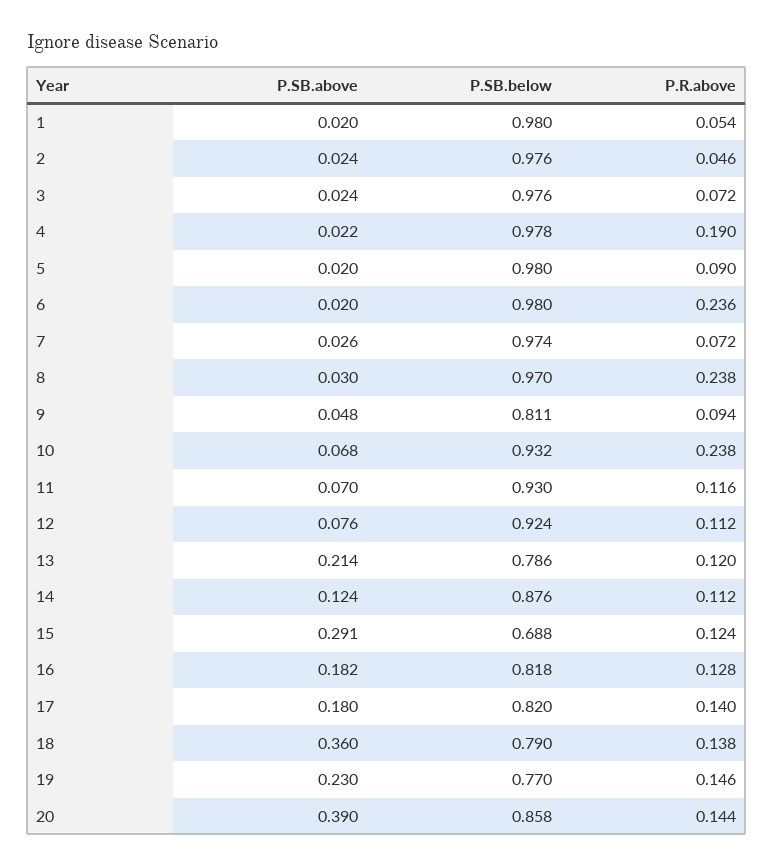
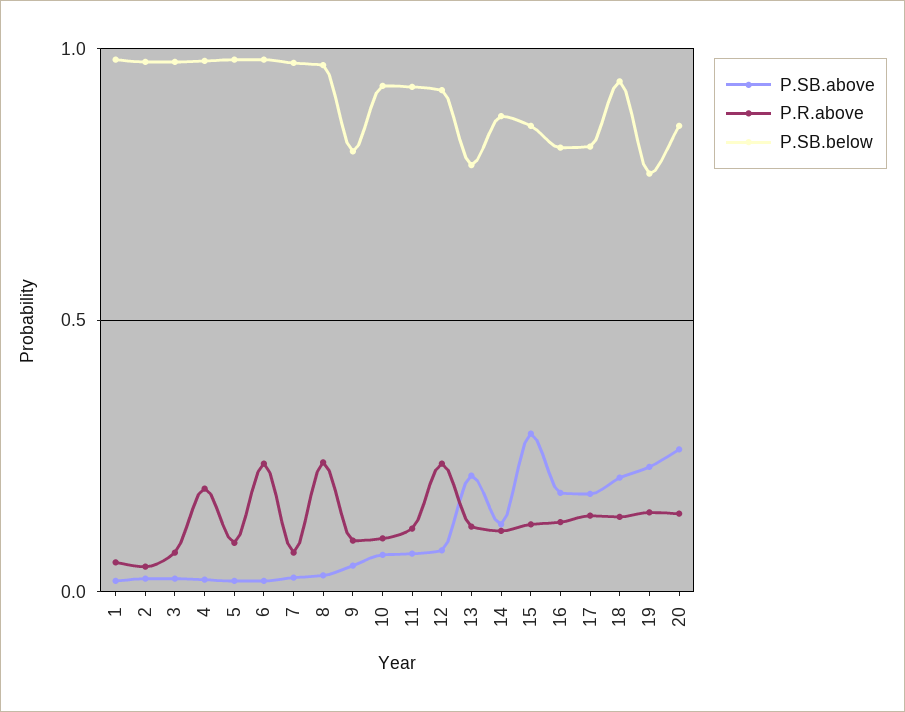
  {
    "P.SB.above": {
      "1": 0.02,
      "2": 0.024,
      "3": 0.024,
      "4": 0.022,
      "5": 0.02,
      "6": 0.02,
      "7": 0.026,
      "8": 0.03,
      "9": 0.048,
      "10": 0.068,
      "11": 0.07,
      "12": 0.076,
      "13": 0.214,
      "14": 0.124,
      "15": 0.291,
      "16": 0.182,
      "17": 0.18,
-     "18": 0.36,
+     "18": 0.2,
      "19": 0.23,
-     "20": 0.39
+     "20": 0.25
    },
    "P.SB.below": {
      "1": 0.98,
      "2": 0.976,
      "3": 0.976,
      "4": 0.978,
      "5": 0.98,
      "6": 0.98,
      "7": 0.974,
      "8": 0.97,
      "9": 0.811,
      "10": 0.932,
      "11": 0.93,
      "12": 0.924,
      "13": 0.786,
      "14": 0.876,
-     "15": 0.688,
+     "15": 0.85,
      "16": 0.818,
      "17": 0.82,
-     "18": 0.79,
+     "18": 0.95,
      "19": 0.77,
      "20": 0.858
    },
    "P.R.above": {
      "1": 0.054,
      "2": 0.046,
      "3": 0.072,
      "4": 0.19,
      "5": 0.09,
      "6": 0.236,
      "7": 0.072,
      "8": 0.238,
      "9": 0.094,
-     "10": 0.238,
+     "10": 0.1,
      "11": 0.116,
-     "12": 0.112,
+     "12": 0.25,
      "13": 0.12,
      "14": 0.112,
      "15": 0.124,
      "16": 0.128,
      "17": 0.14,
      "18": 0.138,
      "19": 0.146,
      "20": 0.144
    }
  }

